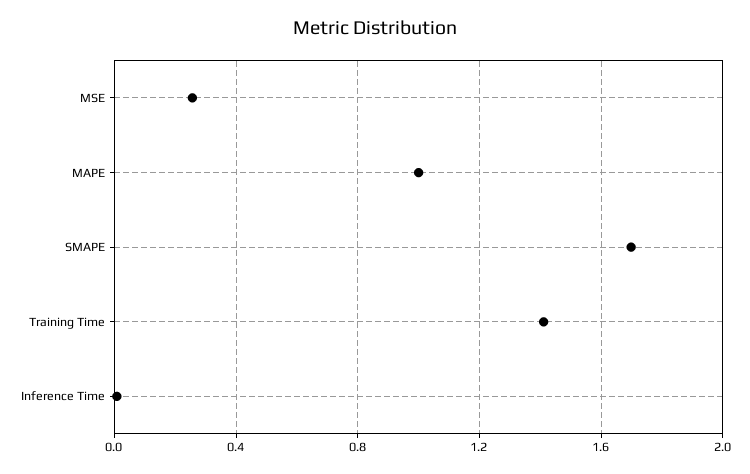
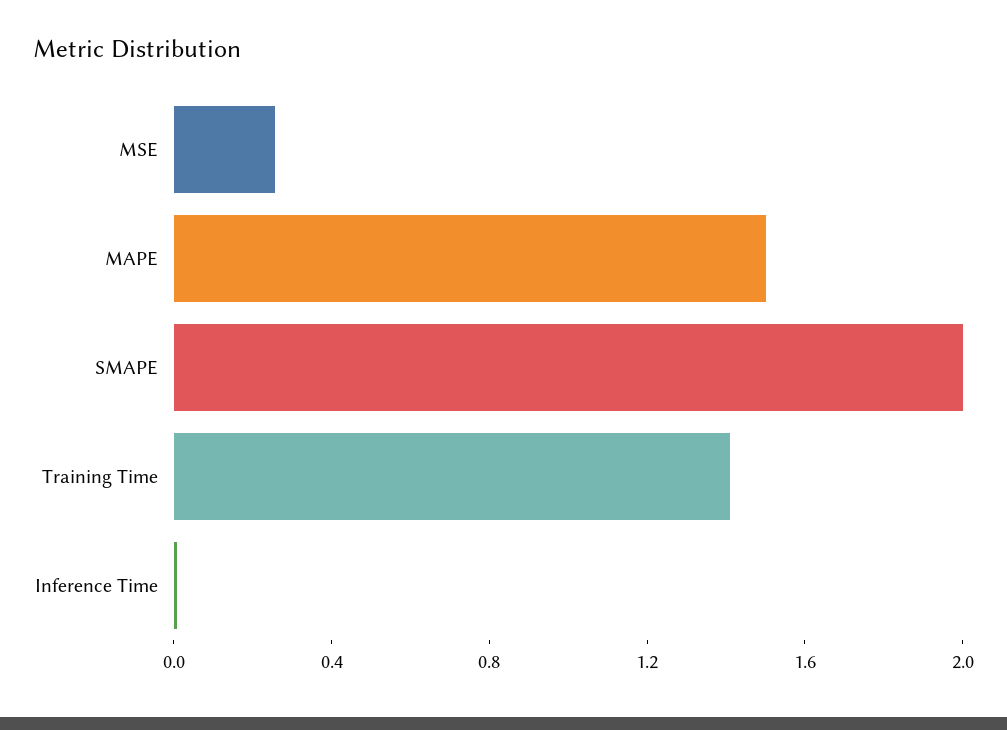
  {
    "MSE": 0.25,
-   "MAPE": 1,
+   "MAPE": 1.5,
-   "SMAPE": 1.7,
+   "SMAPE": 2,
    "Training Time": 1.4,
    "Inference Time": 0
  }

